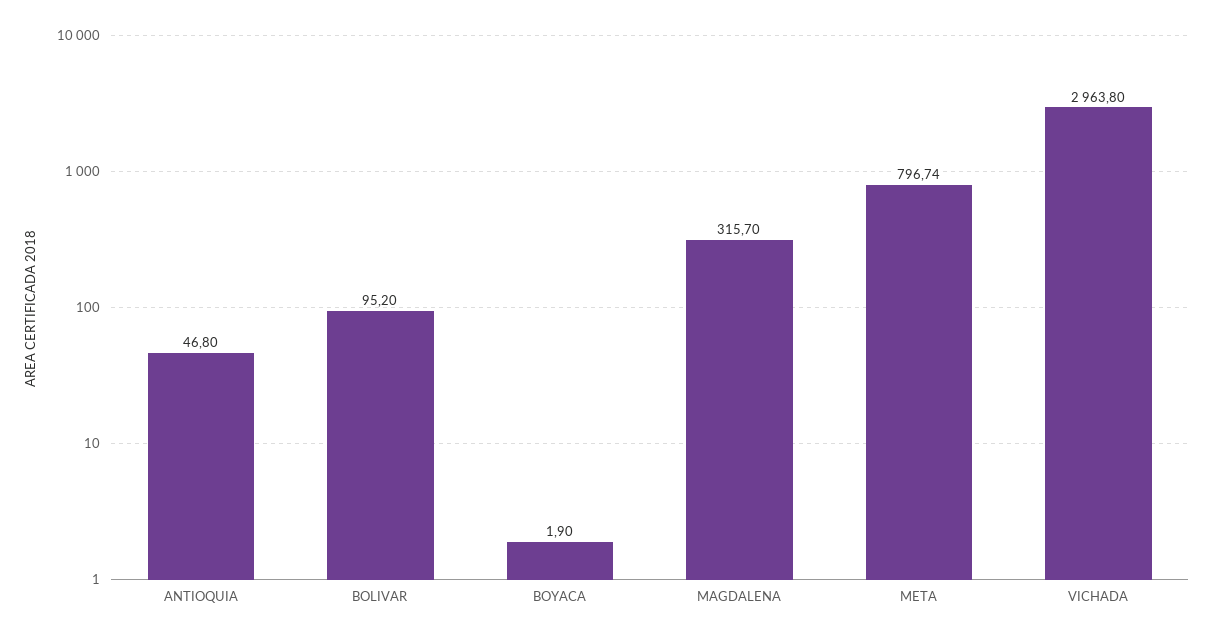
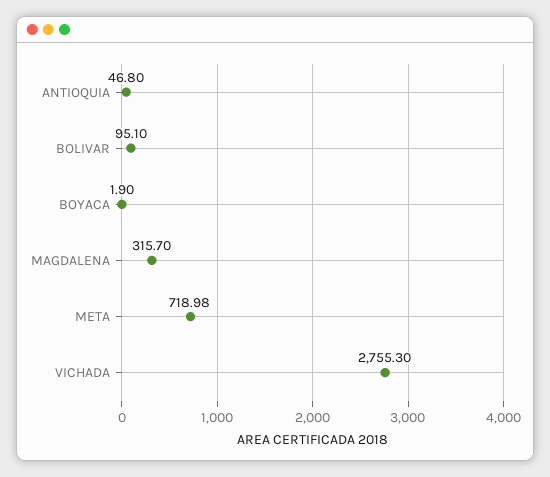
  {
    "ANTIOQUIA": 46.8,
-   "BOLIVAR": 95.2,
+   "BOLIVAR": 95.1,
    "BOYACA": 1.9,
    "MAGDALENA": 315.7,
-   "META": 796.74,
+   "META": 718.98,
-   "VICHADA": 2963.8
+   "VICHADA": 2755.3
  }

